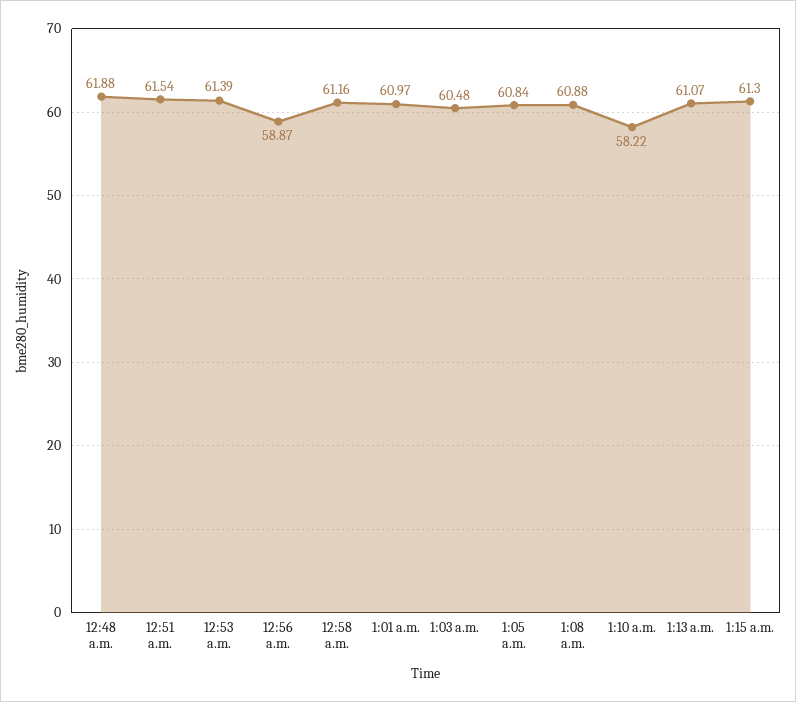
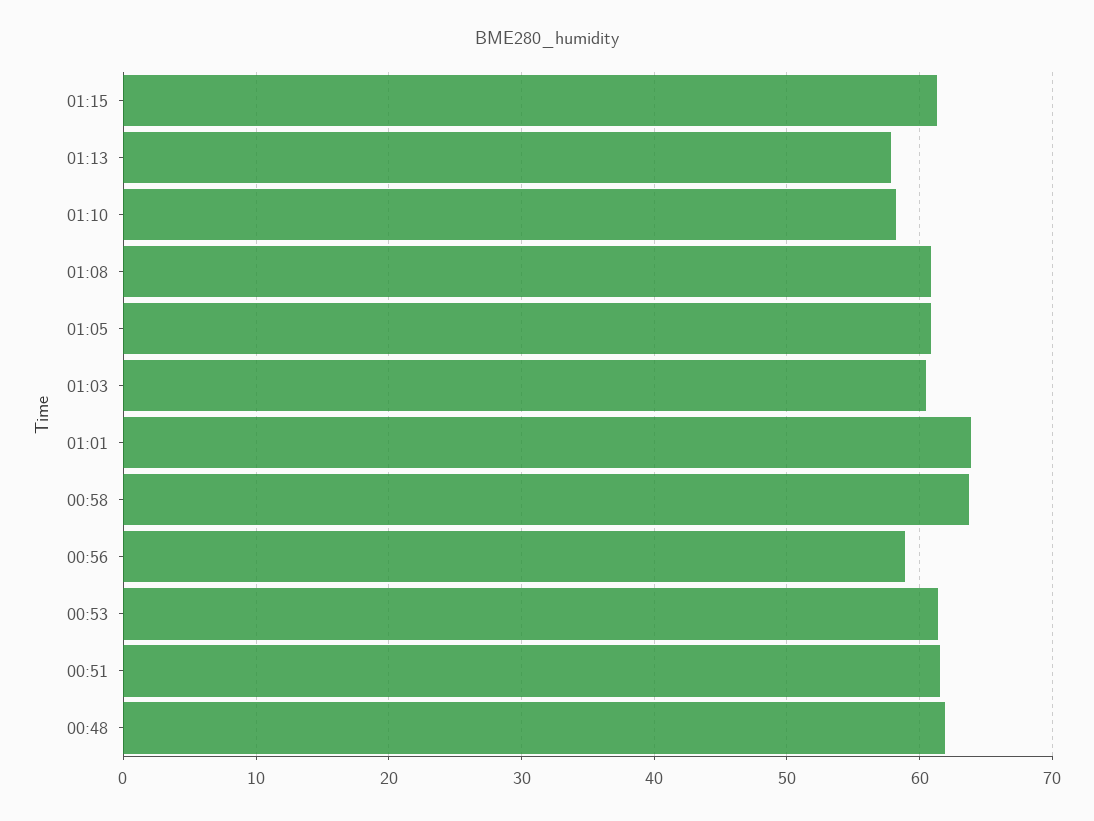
  {
    "12:48 a.m.": 61.88,
    "12:51 a.m.": 61.54,
    "12:53 a.m.": 61.39,
    "12:56 a.m.": 58.87,
-   "12:58 a.m.": 61.16,
+   "12:58 a.m.": 64,
-   "1:01 a.m.": 60.97,
+   "1:01 a.m.": 64,
    "1:03 a.m.": 60.48,
    "1:05 a.m.": 60.84,
    "1:08 a.m.": 60.88,
    "1:10 a.m.": 58.22,
-   "1:13 a.m.": 61.07,
+   "1:13 a.m.": 58,
    "1:15 a.m.": 61.3
  }

